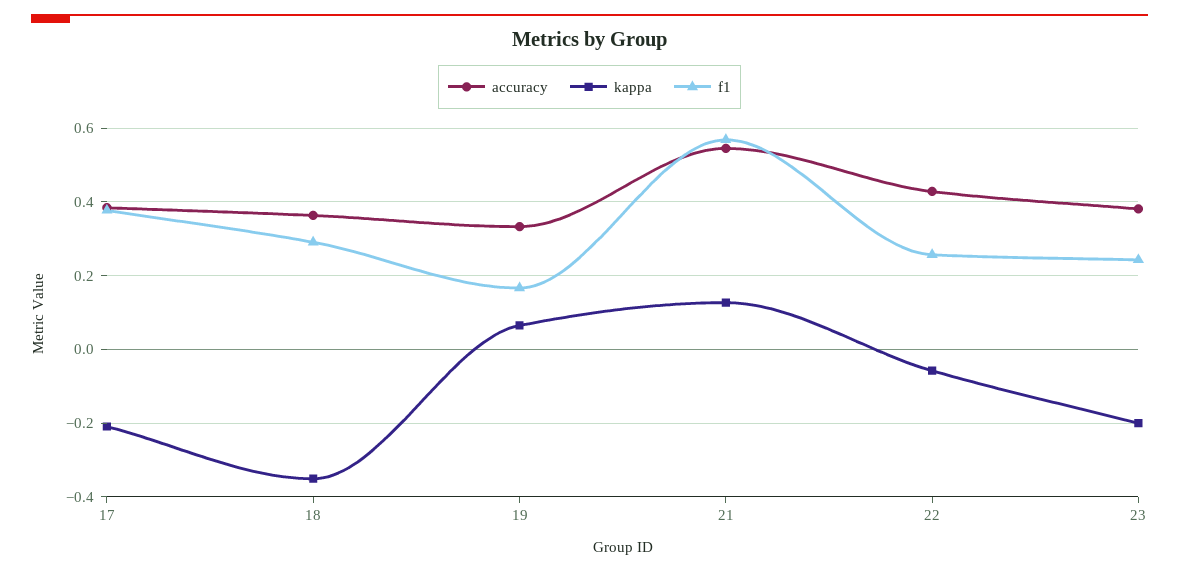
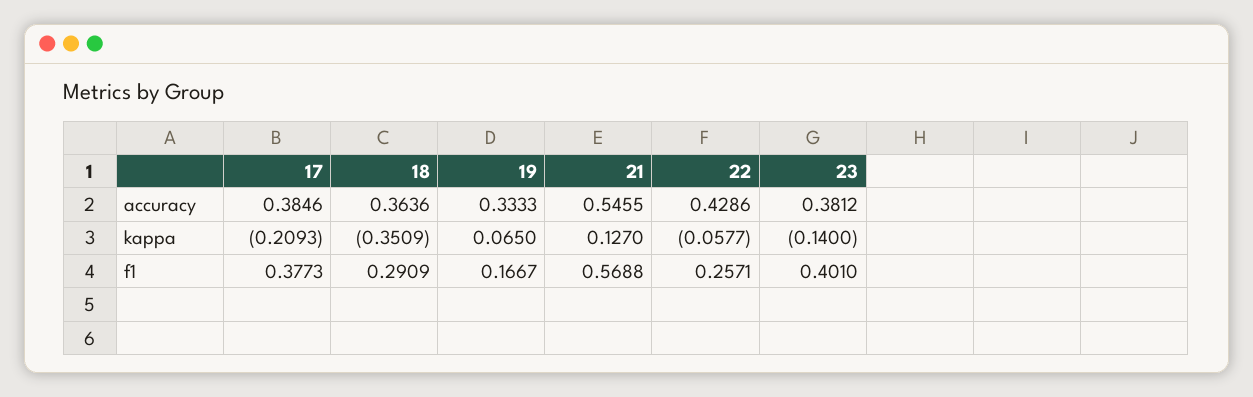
  {
    "accuracy": {
      "17": 0.3846,
      "18": 0.3636,
      "19": 0.3333,
      "21": 0.5455,
      "22": 0.4286,
      "23": 0.3812
    },
    "kappa": {
      "17": -0.2093,
      "18": -0.3509,
      "19": 0.065,
      "21": 0.127,
      "22": -0.0577,
-     "23": -0.2
+     "23": -0.14
    },
    "f1": {
      "17": 0.3773,
      "18": 0.2909,
      "19": 0.1667,
      "21": 0.5688,
      "22": 0.2571,
-     "23": 0.24
+     "23": 0.401
    }
  }

